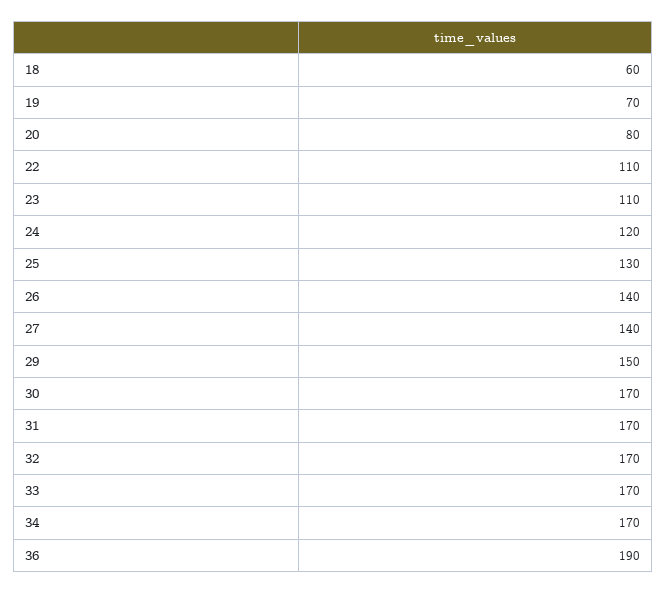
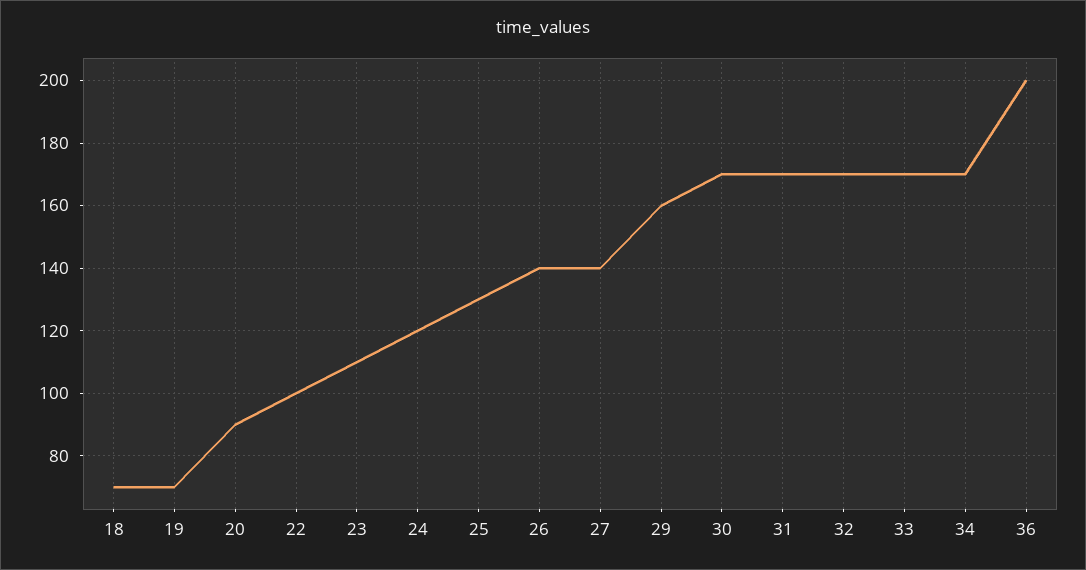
  {
-   "18": 60,
+   "18": 70,
    "19": 70,
-   "20": 80,
+   "20": 90,
-   "22": 110,
+   "22": 100,
    "23": 110,
    "24": 120,
    "25": 130,
    "26": 140,
    "27": 140,
-   "29": 150,
+   "29": 160,
    "30": 170,
    "31": 170,
    "32": 170,
    "33": 170,
    "34": 170,
-   "36": 190
+   "36": 200
  }

